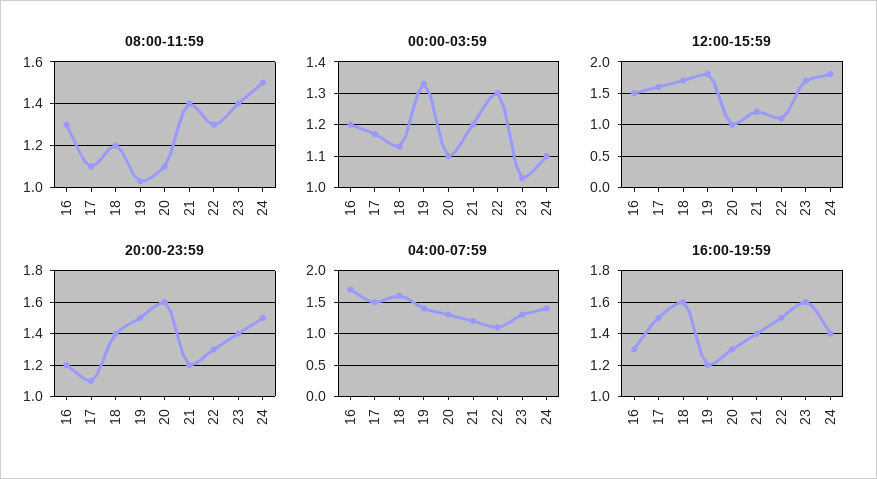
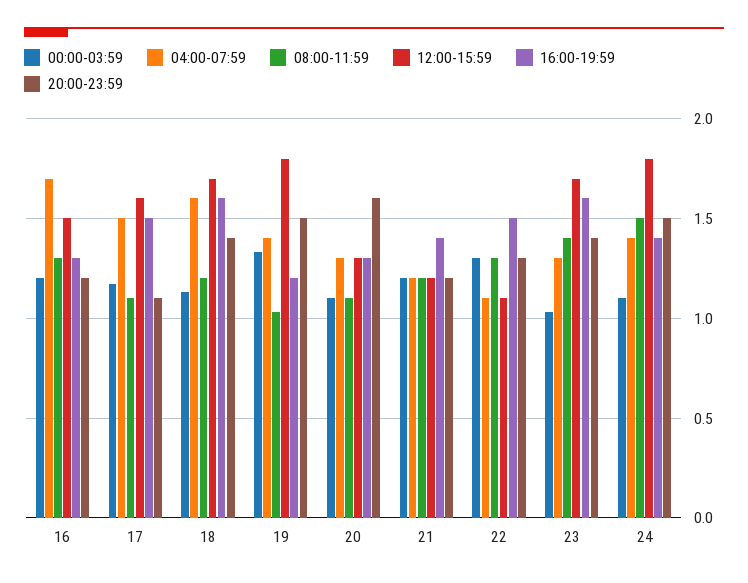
  {
    "08:00-11:59": {
      "16": 1.3,
      "17": 1.1,
      "18": 1.2,
      "19": 1.05,
      "20": 1.1,
-     "21": 1.4,
+     "21": 1.2,
      "22": 1.3,
      "23": 1.4,
      "24": 1.5
    },
    "00:00-03:59": {
      "16": 1.2,
      "17": 1.15,
      "18": 1.15,
      "19": 1.35,
      "20": 1.1,
      "21": 1.2,
      "22": 1.3,
      "23": 1.05,
      "24": 1.1
    },
    "12:00-15:59": {
      "16": 1.5,
      "17": 1.6,
      "18": 1.7,
      "19": 1.8,
-     "20": 1,
+     "20": 1.3,
      "21": 1.2,
      "22": 1.1,
      "23": 1.7,
      "24": 1.8
    },
    "20:00-23:59": {
      "16": 1.2,
      "17": 1.1,
      "18": 1.4,
      "19": 1.5,
      "20": 1.6,
      "21": 1.2,
      "22": 1.3,
      "23": 1.4,
      "24": 1.5
    },
    "04:00-07:59": {
      "16": 1.7,
      "17": 1.5,
      "18": 1.6,
      "19": 1.4,
      "20": 1.3,
      "21": 1.2,
      "22": 1.1,
      "23": 1.3,
      "24": 1.4
    },
    "16:00-19:59": {
      "16": 1.3,
      "17": 1.5,
      "18": 1.6,
      "19": 1.2,
      "20": 1.3,
      "21": 1.4,
      "22": 1.5,
      "23": 1.6,
      "24": 1.4
    }
  }

